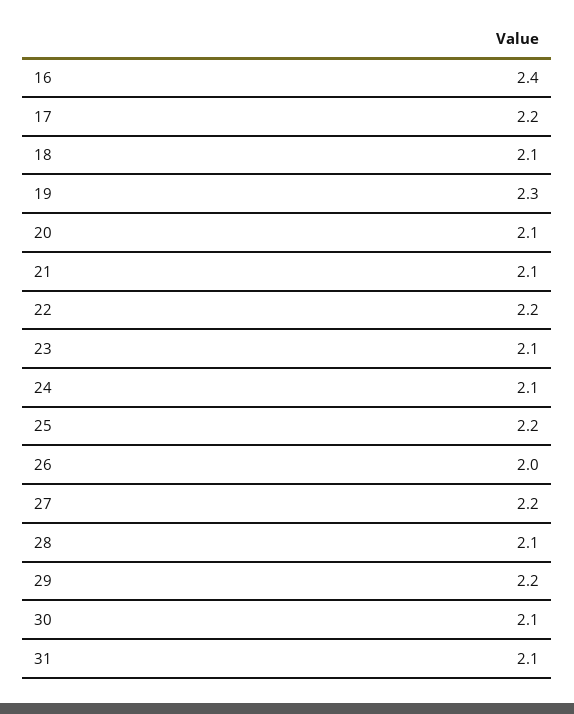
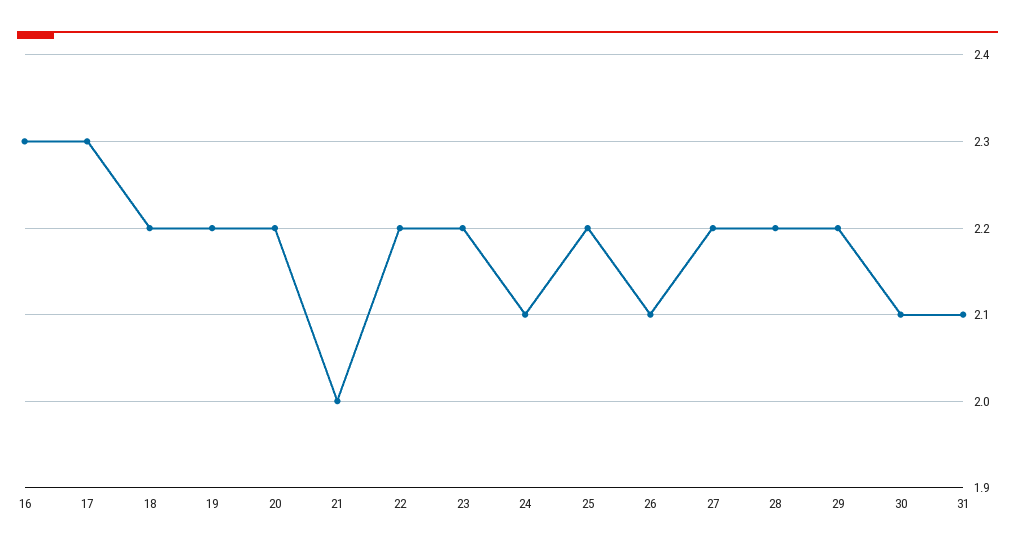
  {
-   "16": 2.4,
+   "16": 2.3,
-   "17": 2.2,
+   "17": 2.3,
-   "18": 2.1,
+   "18": 2.2,
-   "19": 2.3,
+   "19": 2.2,
-   "20": 2.1,
+   "20": 2.2,
-   "21": 2.1,
+   "21": 2,
    "22": 2.2,
-   "23": 2.1,
+   "23": 2.2,
    "24": 2.1,
    "25": 2.2,
-   "26": 2,
+   "26": 2.1,
    "27": 2.2,
-   "28": 2.1,
+   "28": 2.2,
    "29": 2.2,
    "30": 2.1,
    "31": 2.1
  }

